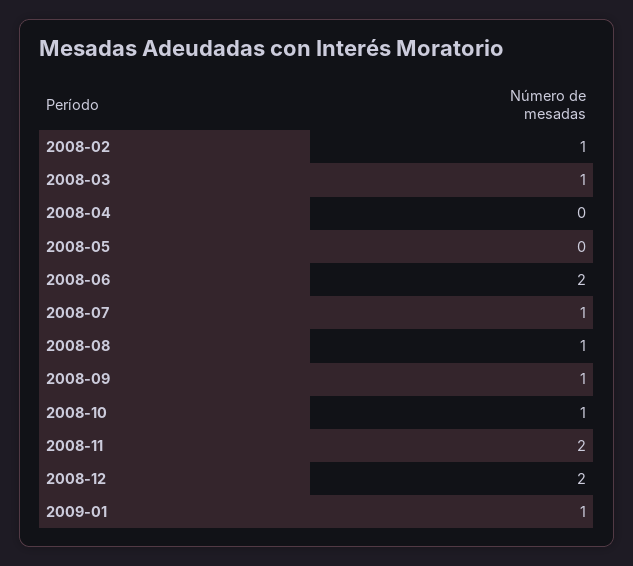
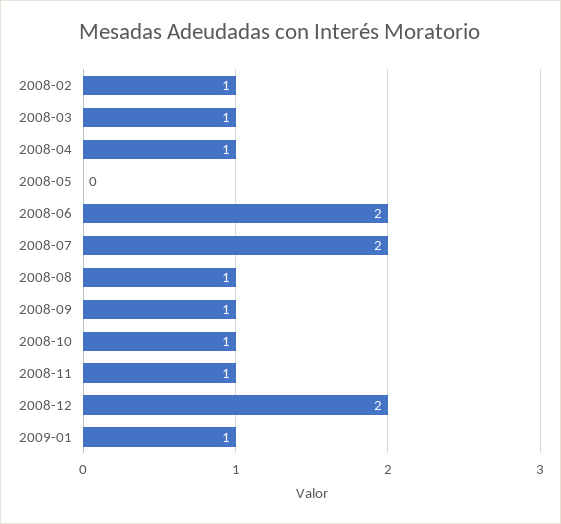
  {
    "2008-02": 1,
    "2008-03": 1,
-   "2008-04": 0,
+   "2008-04": 1,
    "2008-05": 0,
    "2008-06": 2,
-   "2008-07": 1,
+   "2008-07": 2,
    "2008-08": 1,
    "2008-09": 1,
    "2008-10": 1,
-   "2008-11": 2,
+   "2008-11": 1,
    "2008-12": 2,
    "2009-01": 1
  }

